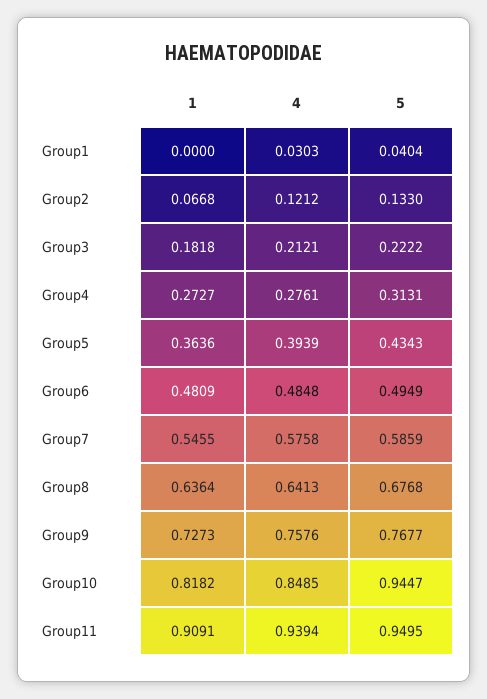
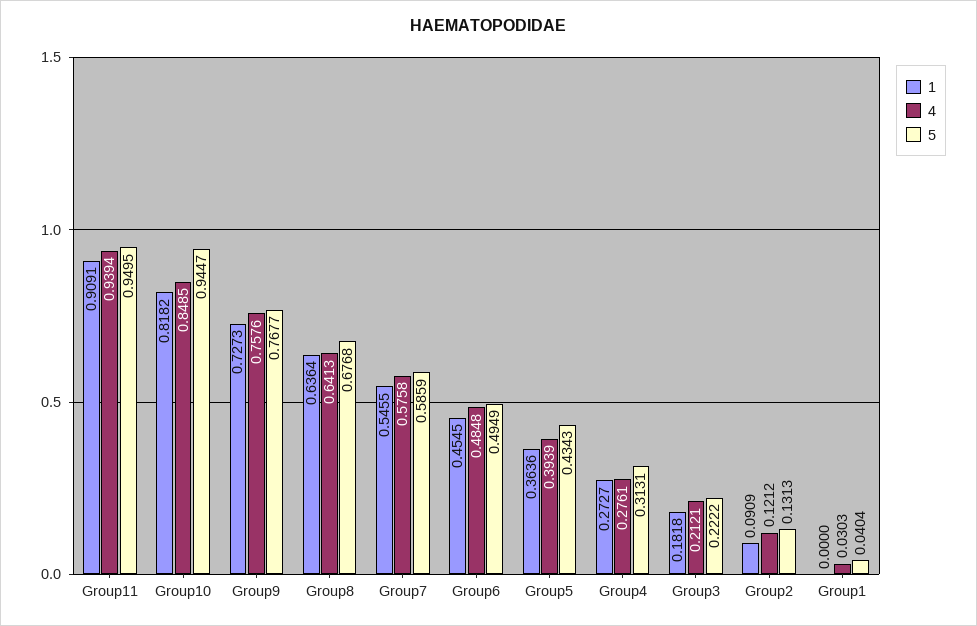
  {
    "1": {
      "Group1": 0,
-     "Group2": 0.0668,
+     "Group2": 0.0909,
      "Group3": 0.1818,
      "Group4": 0.2727,
      "Group5": 0.3636,
-     "Group6": 0.4809,
+     "Group6": 0.4545,
      "Group7": 0.5455,
      "Group8": 0.6364,
      "Group9": 0.7273,
      "Group10": 0.8182,
      "Group11": 0.9091
    },
    "4": {
      "Group1": 0.0303,
      "Group2": 0.1212,
      "Group3": 0.2121,
      "Group4": 0.2761,
      "Group5": 0.3939,
      "Group6": 0.4848,
      "Group7": 0.5758,
      "Group8": 0.6413,
      "Group9": 0.7576,
      "Group10": 0.8485,
      "Group11": 0.9394
    },
    "5": {
      "Group1": 0.0404,
-     "Group2": 0.133,
+     "Group2": 0.1313,
      "Group3": 0.2222,
      "Group4": 0.3131,
      "Group5": 0.4343,
      "Group6": 0.4949,
      "Group7": 0.5859,
      "Group8": 0.6768,
      "Group9": 0.7677,
      "Group10": 0.9447,
      "Group11": 0.9495
    }
  }

